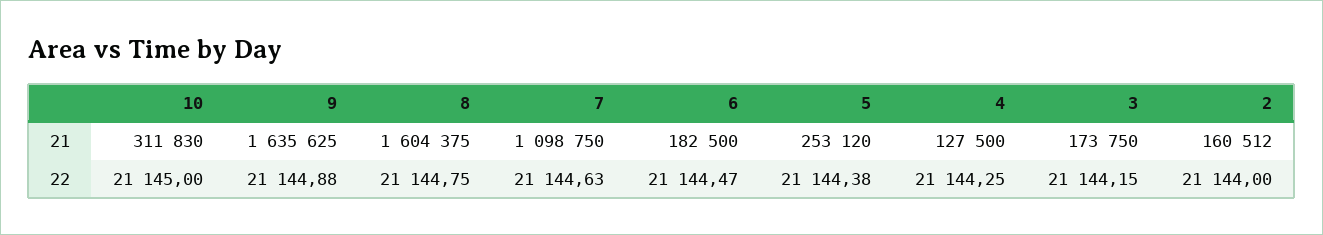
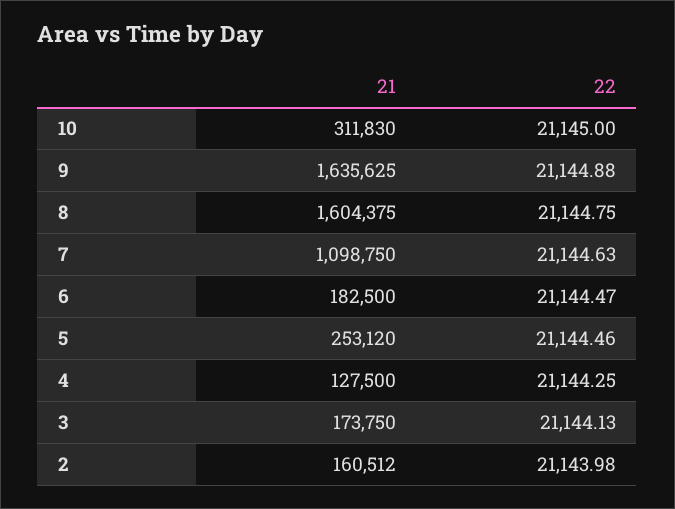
  {
    "10": {
      "21": 311830,
      "22": 21145
    },
    "9": {
      "21": 1635625,
      "22": 21144.88
    },
    "8": {
      "21": 1604375,
      "22": 21144.75
    },
    "7": {
      "21": 1098750,
      "22": 21144.63
    },
    "6": {
      "21": 182500,
      "22": 21144.47
    },
    "5": {
      "21": 253120,
-     "22": 21144.38
+     "22": 21144.46
    },
    "4": {
      "21": 127500,
      "22": 21144.25
    },
    "3": {
      "21": 173750,
-     "22": 21144.15
+     "22": 21144.13
    },
    "2": {
      "21": 160512,
-     "22": 21144
+     "22": 21143.98
    }
  }

